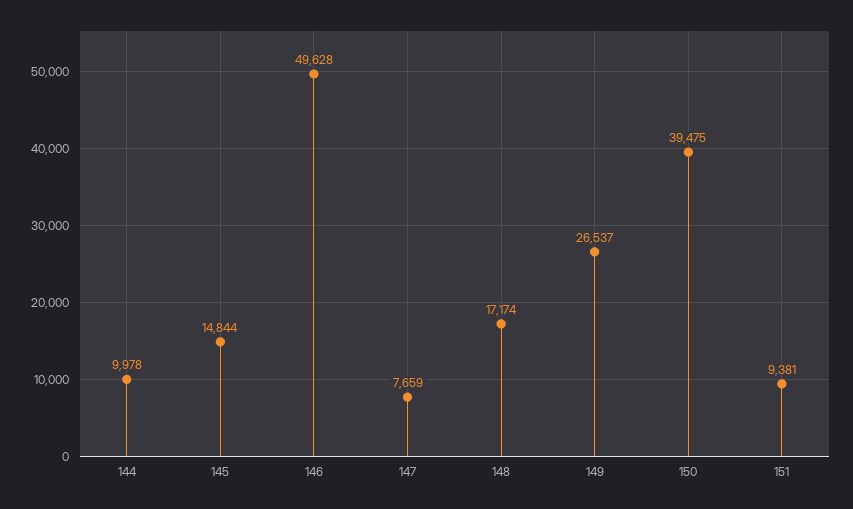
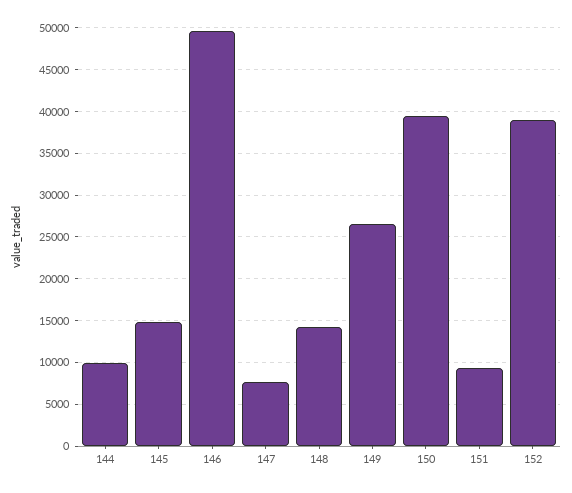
  {
    "144": 9978,
    "145": 14844,
    "146": 49628,
    "147": 7659,
-   "148": 17174,
+   "148": 14000,
    "149": 26537,
    "150": 39475,
-   "151": 9381
+   "151": 9381,
+   "152": 39000
  }

